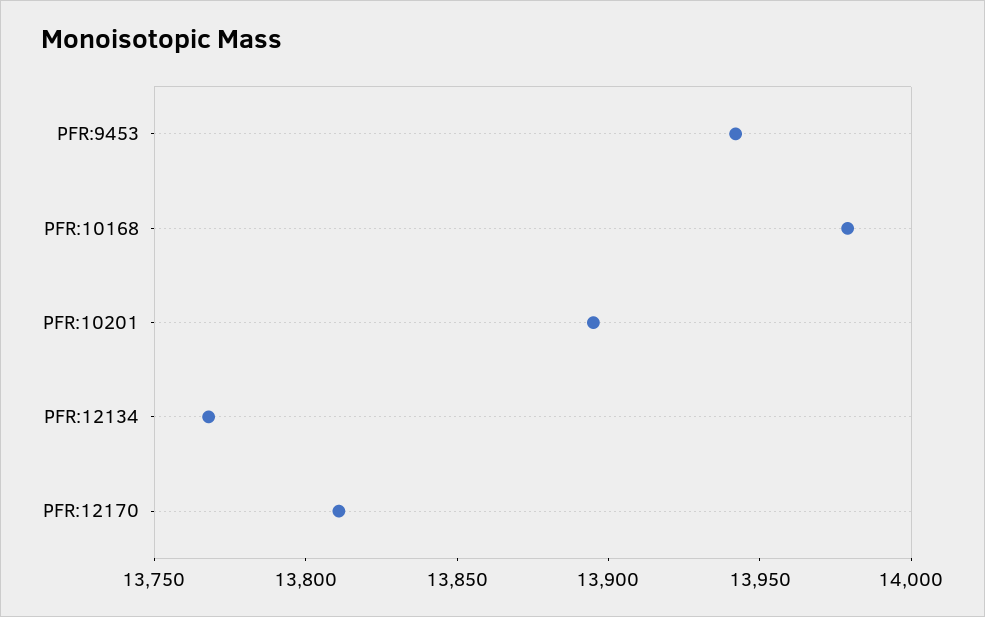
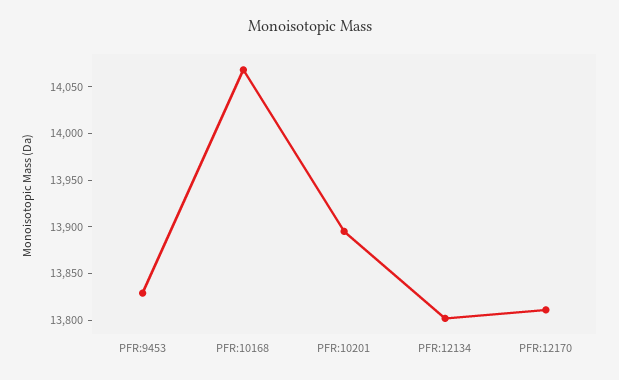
  {
-   "PFR:9453": 13940,
+   "PFR:9453": 13830,
-   "PFR:10168": 13980,
+   "PFR:10168": 14070,
    "PFR:10201": 13900,
-   "PFR:12134": 13770,
+   "PFR:12134": 13800,
    "PFR:12170": 13810
  }

